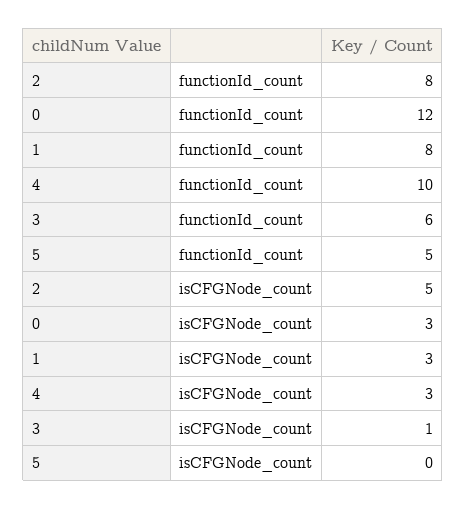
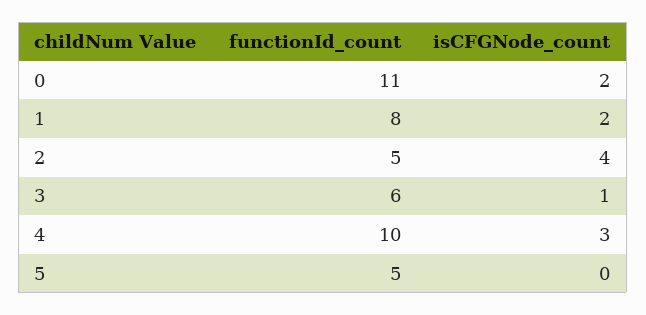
  {
    "2": {
-     "functionId_count": 8,
+     "functionId_count": 5,
-     "isCFGNode_count": 5
+     "isCFGNode_count": 4
    },
    "0": {
-     "functionId_count": 12,
+     "functionId_count": 11,
-     "isCFGNode_count": 3
+     "isCFGNode_count": 2
    },
    "1": {
      "functionId_count": 8,
-     "isCFGNode_count": 3
+     "isCFGNode_count": 2
    },
    "4": {
      "functionId_count": 10,
      "isCFGNode_count": 3
    },
    "3": {
      "functionId_count": 6,
      "isCFGNode_count": 1
    },
    "5": {
      "functionId_count": 5,
      "isCFGNode_count": 0
    }
  }

